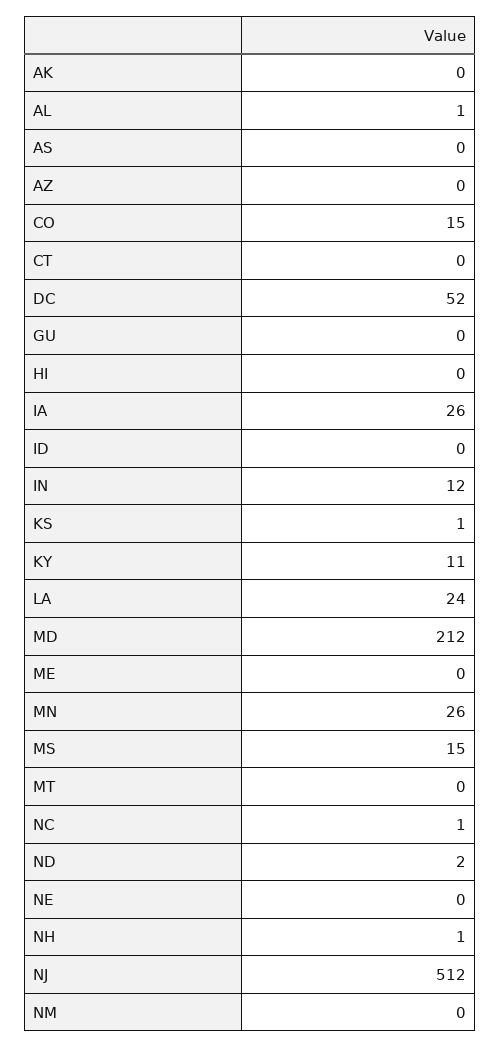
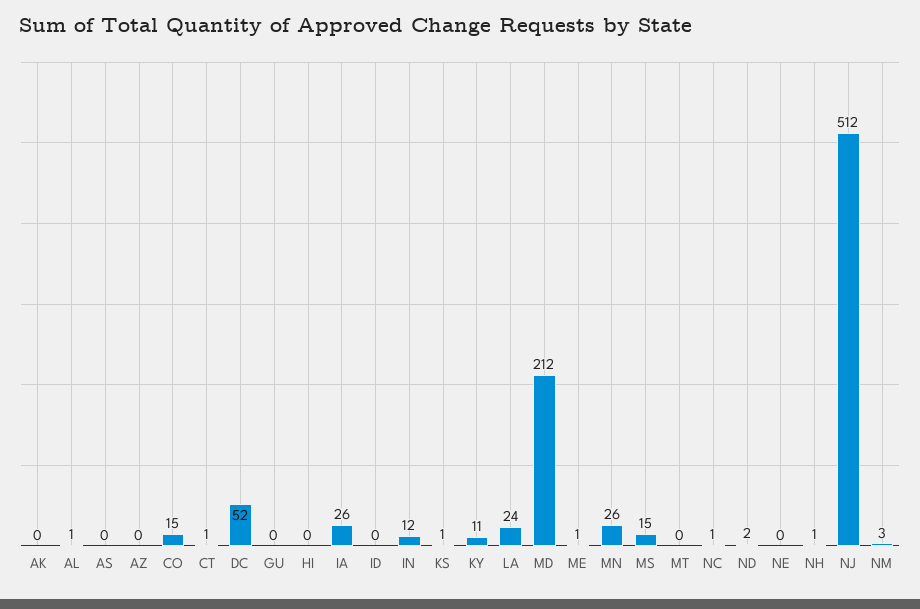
  {
    "AK": 0,
    "AL": 1,
    "AS": 0,
    "AZ": 0,
    "CO": 15,
-   "CT": 0,
+   "CT": 1,
    "DC": 52,
    "GU": 0,
    "HI": 0,
    "IA": 26,
    "ID": 0,
    "IN": 12,
    "KS": 1,
    "KY": 11,
    "LA": 24,
    "MD": 212,
-   "ME": 0,
+   "ME": 1,
    "MN": 26,
    "MS": 15,
    "MT": 0,
    "NC": 1,
    "ND": 2,
    "NE": 0,
    "NH": 1,
    "NJ": 512,
-   "NM": 0
+   "NM": 3
  }

